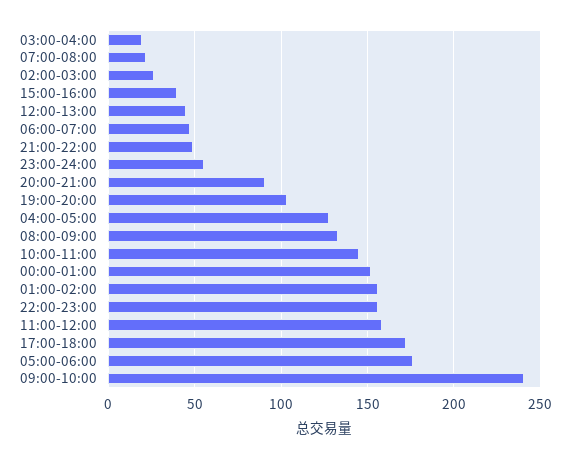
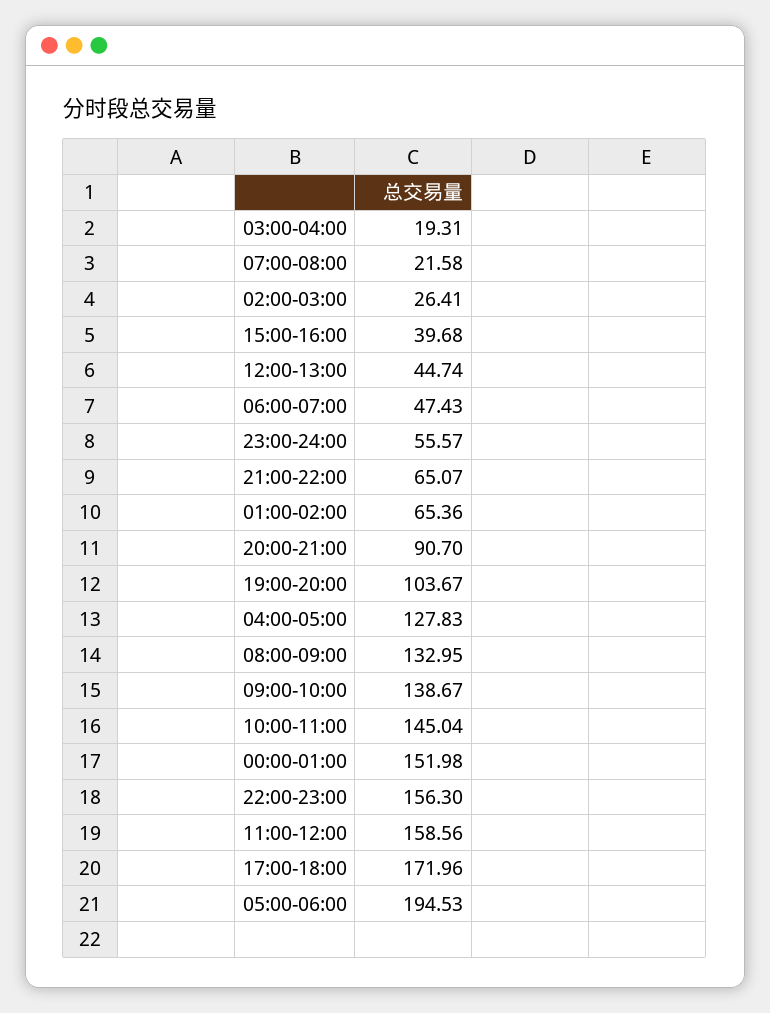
  {
    "03:00-04:00": 19.31,
    "07:00-08:00": 21.58,
    "02:00-03:00": 26.41,
    "15:00-16:00": 39.68,
    "12:00-13:00": 44.74,
    "06:00-07:00": 47.43,
-   "21:00-22:00": 50,
+   "21:00-22:00": 65.07,
    "23:00-24:00": 55.57,
    "20:00-21:00": 90.7,
    "19:00-20:00": 103.67,
    "04:00-05:00": 127.83,
    "08:00-09:00": 132.95,
    "10:00-11:00": 145.04,
    "00:00-01:00": 151.98,
-   "01:00-02:00": 155,
+   "01:00-02:00": 65.36,
    "22:00-23:00": 156.3,
    "11:00-12:00": 158.56,
    "17:00-18:00": 171.96,
-   "05:00-06:00": 175,
+   "05:00-06:00": 194.53,
-   "09:00-10:00": 240
+   "09:00-10:00": 138.67
  }

